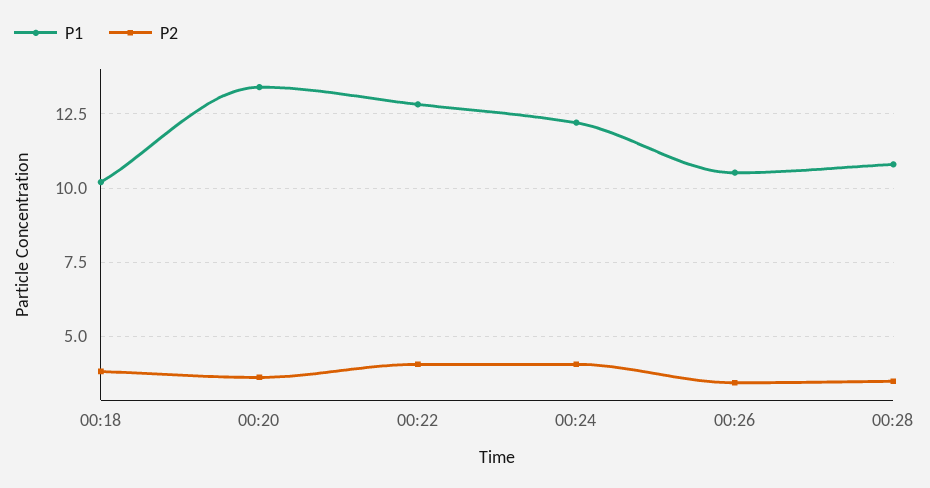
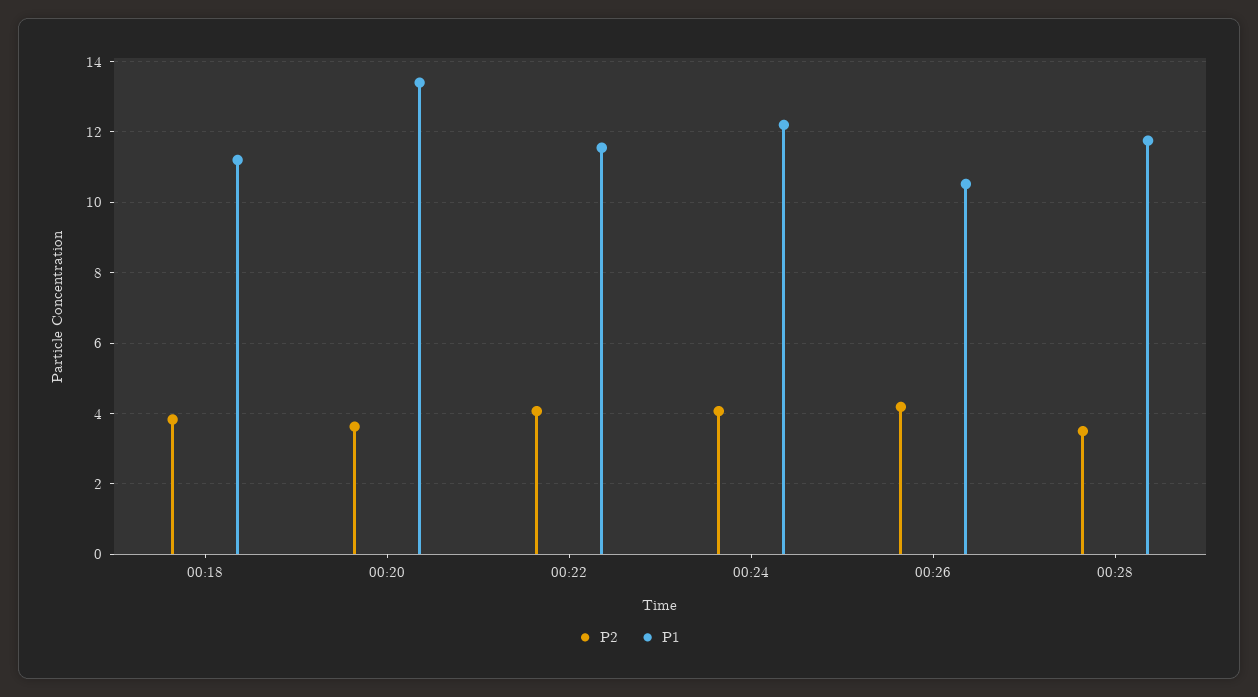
  {
    "P1": {
-     "00:18": 10.25,
+     "00:18": 11.2,
      "00:20": 13.4,
-     "00:22": 12.75,
+     "00:22": 11.6,
      "00:24": 12.2,
      "00:26": 10.6,
-     "00:28": 10.75
+     "00:28": 11.8
    },
    "P2": {
      "00:18": 3.8,
      "00:20": 3.6,
      "00:22": 4,
      "00:24": 4,
-     "00:26": 3.5,
+     "00:26": 4.2,
      "00:28": 3.6
    }
  }

